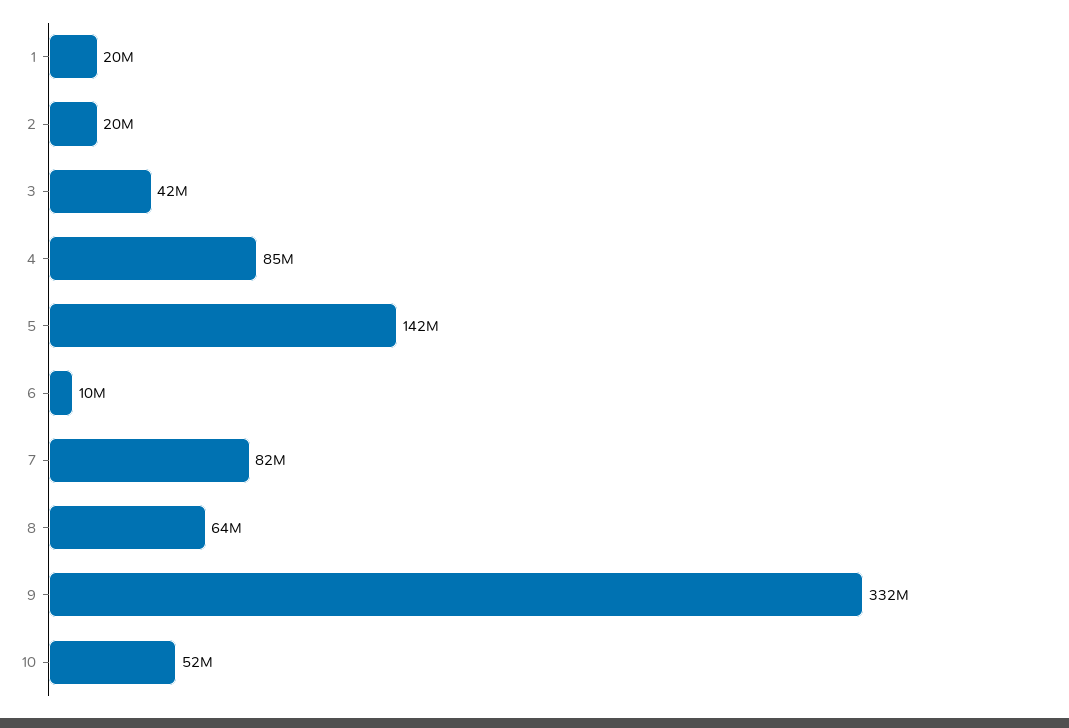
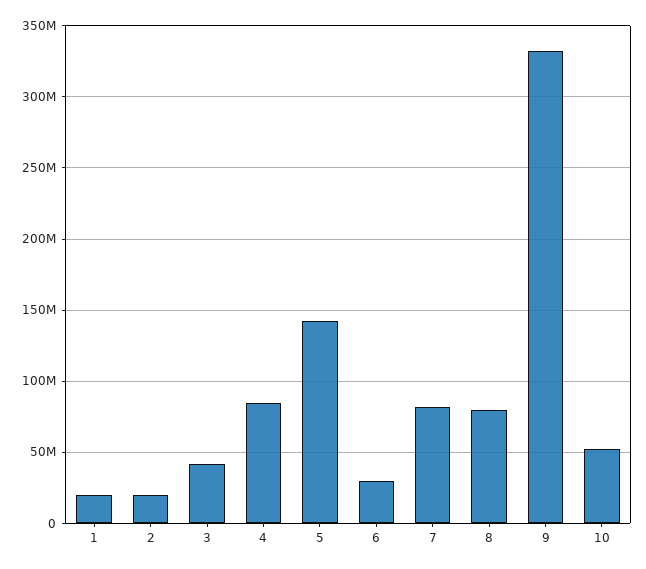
  {
    "1": 20000000,
    "2": 20000000,
    "3": 42000000,
    "4": 85000000,
    "5": 142000000,
-   "6": 10000000,
+   "6": 30000000,
    "7": 82000000,
-   "8": 64000000,
+   "8": 80000000,
    "9": 332000000,
    "10": 52000000
  }

